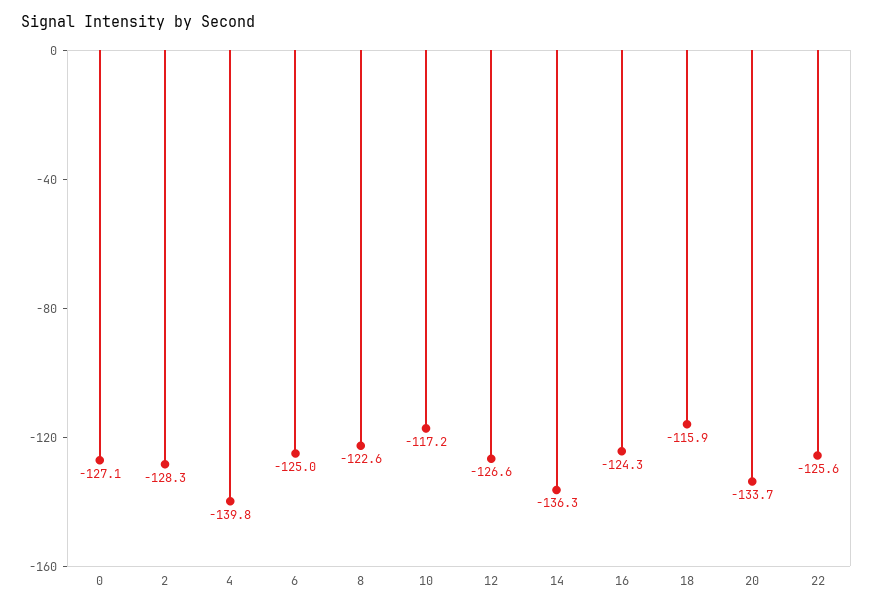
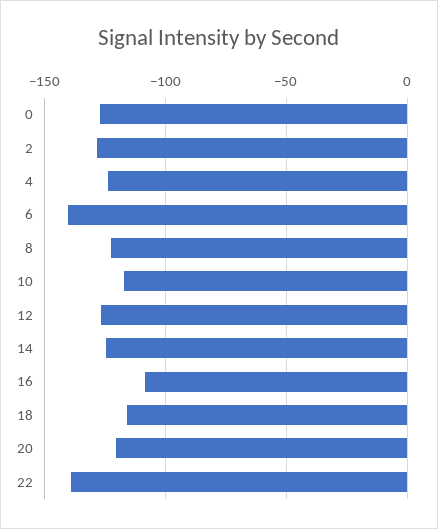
  {
    "0": -127.1,
    "2": -128.3,
-   "4": -139.8,
+   "4": -125,
-   "6": -125,
+   "6": -140,
    "8": -122.6,
    "10": -117.2,
    "12": -126.6,
-   "14": -136.3,
+   "14": -125,
-   "16": -124.3,
+   "16": -110,
    "18": -115.9,
-   "20": -133.7,
+   "20": -120,
-   "22": -125.6
+   "22": -140
  }

